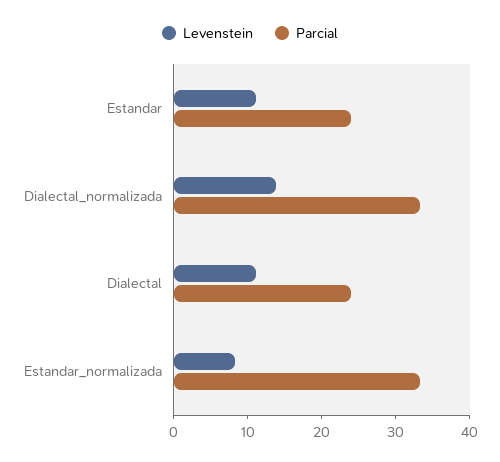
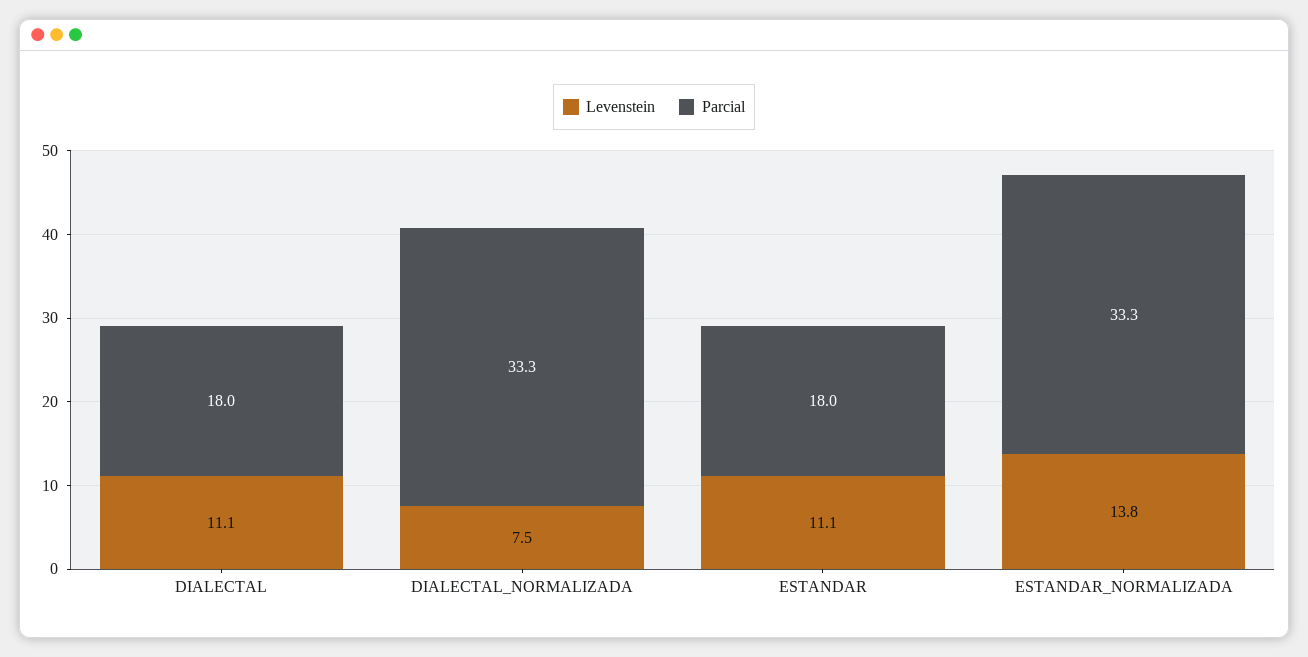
  {
    "Levenstein": {
      "Estandar": 11.1,
-     "Dialectal_normalizada": 14,
+     "Dialectal_normalizada": 7.5,
      "Dialectal": 11.1,
-     "Estandar_normalizada": 8
+     "Estandar_normalizada": 13.8
    },
    "Parcial": {
-     "Estandar": 24,
+     "Estandar": 18,
      "Dialectal_normalizada": 33.3,
-     "Dialectal": 24,
+     "Dialectal": 18,
      "Estandar_normalizada": 33.3
    }
  }

